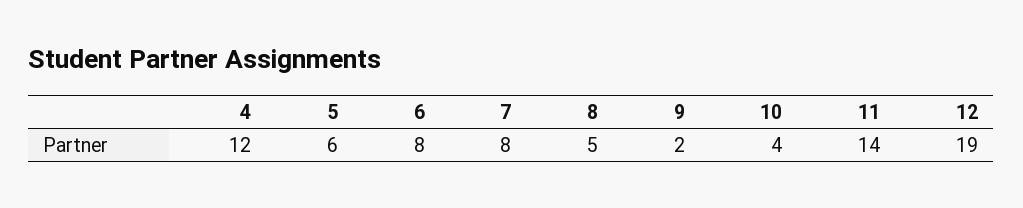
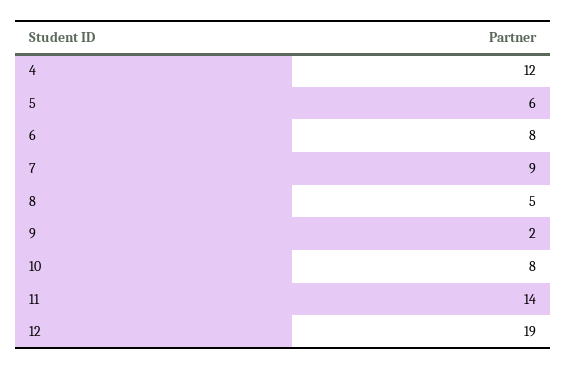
  {
    "4": 12,
    "5": 6,
    "6": 8,
-   "7": 8,
+   "7": 9,
    "8": 5,
    "9": 2,
-   "10": 4,
+   "10": 8,
    "11": 14,
    "12": 19
  }

